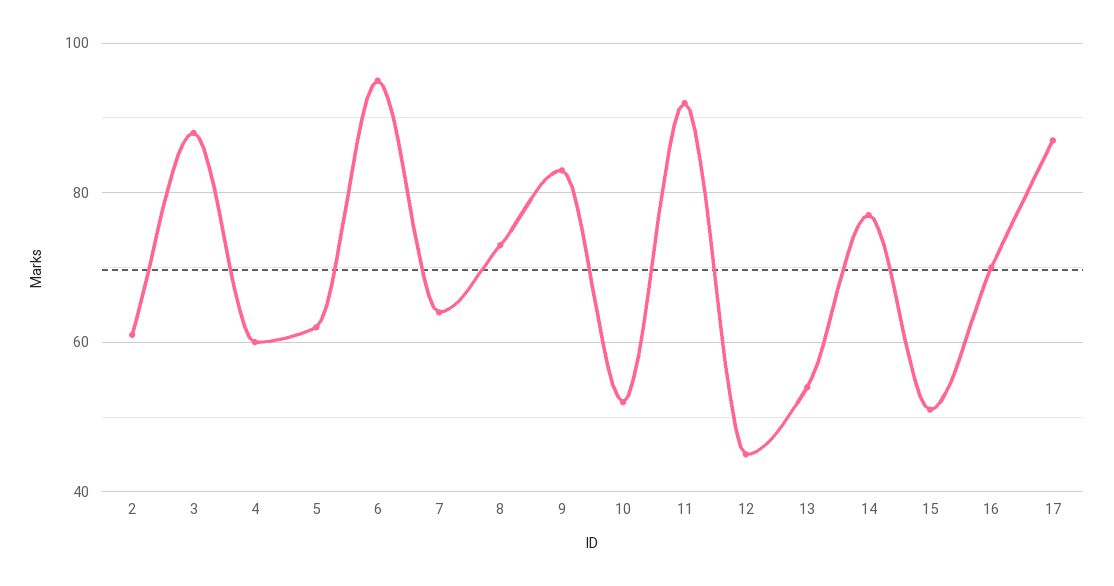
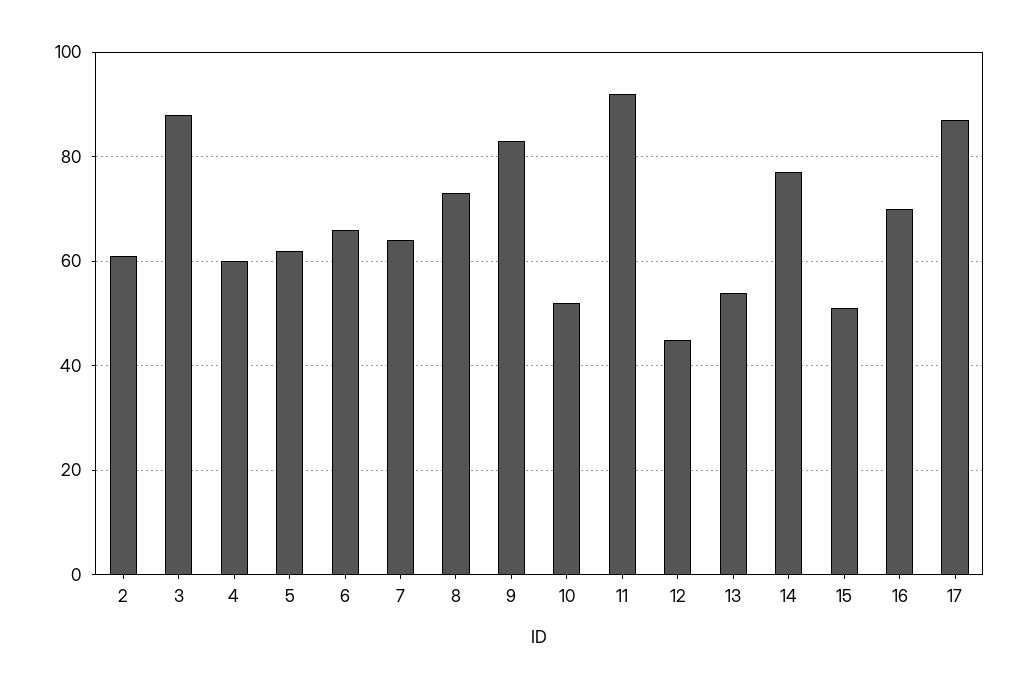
  {
    "2": 60,
    "3": 90,
    "4": 60,
    "5": 60,
-   "6": 95,
+   "6": 65,
    "7": 65,
    "8": 75,
    "9": 85,
    "10": 50,
    "11": 90,
    "12": 45,
    "13": 55,
    "14": 75,
    "15": 50,
    "16": 70,
    "17": 85
  }

